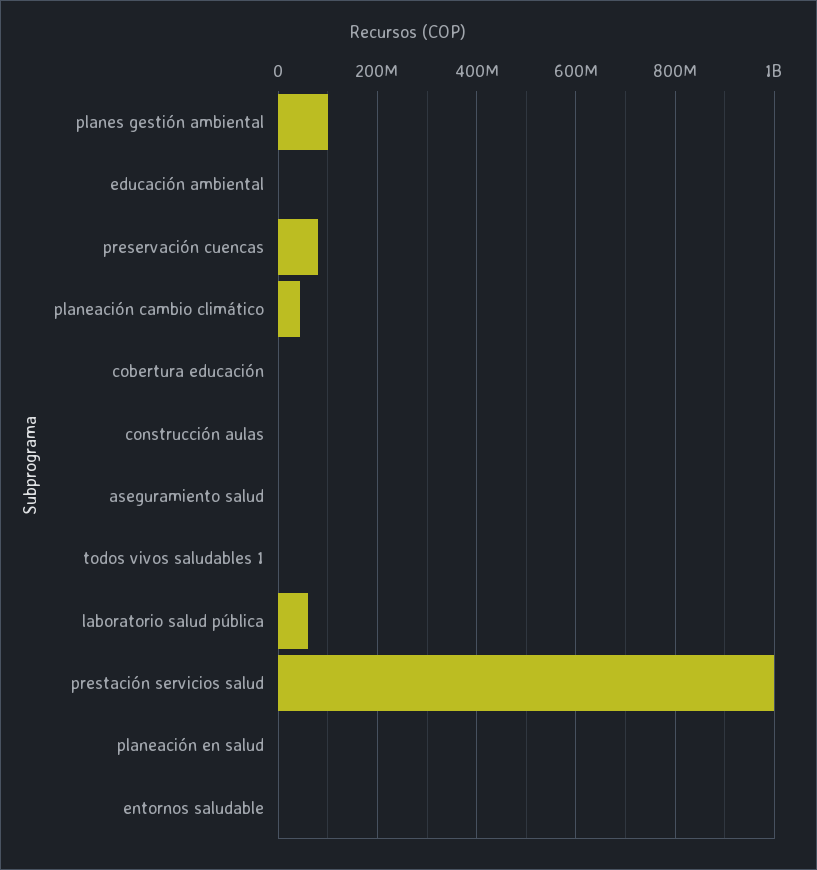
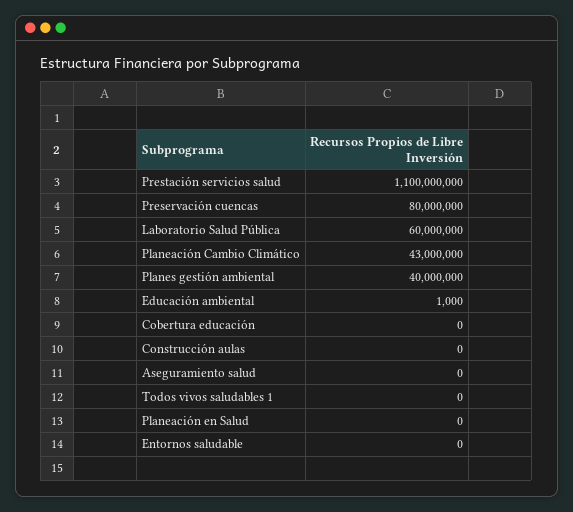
  {
-   "planes gestión ambiental": 100000000,
+   "planes gestión ambiental": 40000000,
    "educación ambiental": 1000,
    "preservación cuencas": 80000000,
    "planeación cambio climático": 43000000,
    "cobertura educación": 0,
    "construcción aulas": 0,
    "aseguramiento salud": 0,
    "todos vivos saludables 1": 0,
    "laboratorio salud pública": 60000000,
-   "prestación servicios salud": 1000000000,
+   "prestación servicios salud": 1100000000,
    "planeación en salud": 0,
    "entornos saludable": 0
  }

